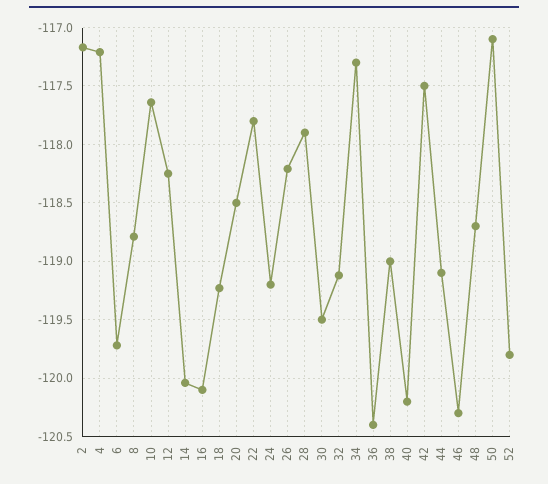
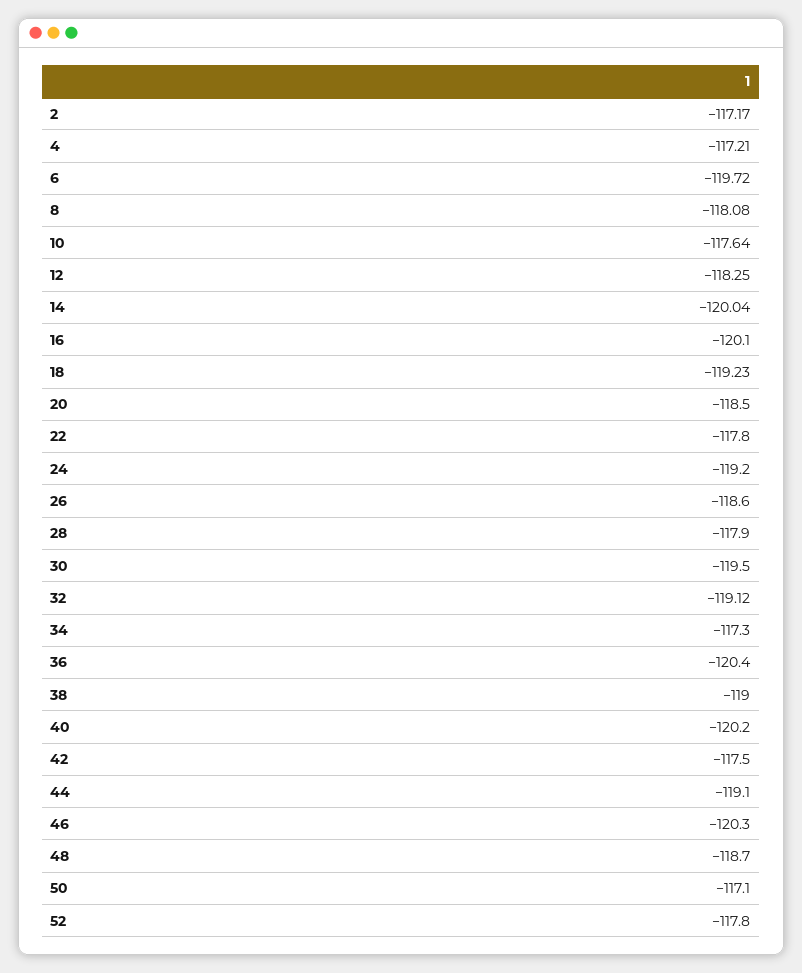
  {
    "2": -117.17,
    "4": -117.21,
    "6": -119.72,
-   "8": -118.8,
+   "8": -118.08,
    "10": -117.64,
    "12": -118.25,
    "14": -120.04,
    "16": -120.1,
    "18": -119.23,
    "20": -118.5,
    "22": -117.8,
    "24": -119.2,
-   "26": -118.2,
+   "26": -118.6,
    "28": -117.9,
    "30": -119.5,
    "32": -119.12,
    "34": -117.3,
    "36": -120.4,
    "38": -119,
    "40": -120.2,
    "42": -117.5,
    "44": -119.1,
    "46": -120.3,
    "48": -118.7,
    "50": -117.1,
-   "52": -119.8
+   "52": -117.8
  }

